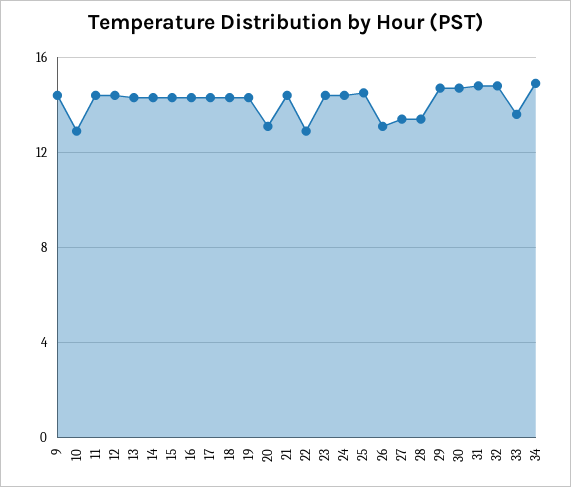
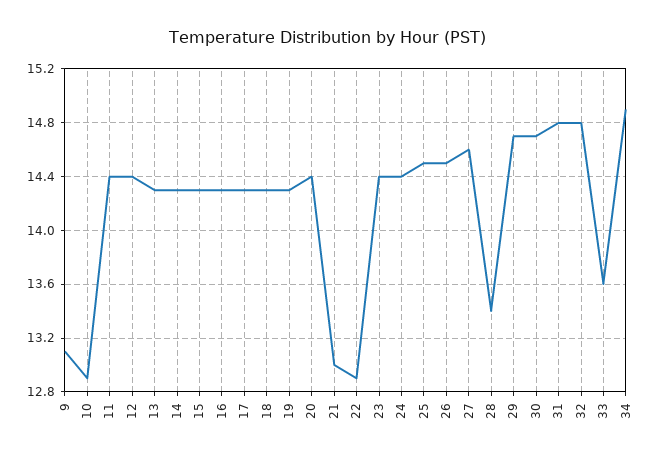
  {
-   "9": 14.5,
+   "9": 13.1,
    "10": 12.9,
    "11": 14.4,
    "12": 14.4,
    "13": 14.3,
    "14": 14.3,
    "15": 14.3,
    "16": 14.3,
    "17": 14.3,
    "18": 14.3,
    "19": 14.3,
-   "20": 13,
+   "20": 14.4,
-   "21": 14.5,
+   "21": 13,
    "22": 12.9,
    "23": 14.4,
    "24": 14.4,
    "25": 14.5,
-   "26": 13,
+   "26": 14.5,
-   "27": 13.5,
+   "27": 14.6,
    "28": 13.4,
    "29": 14.7,
    "30": 14.7,
    "31": 14.8,
    "32": 14.8,
    "33": 13.6,
    "34": 14.9
  }

